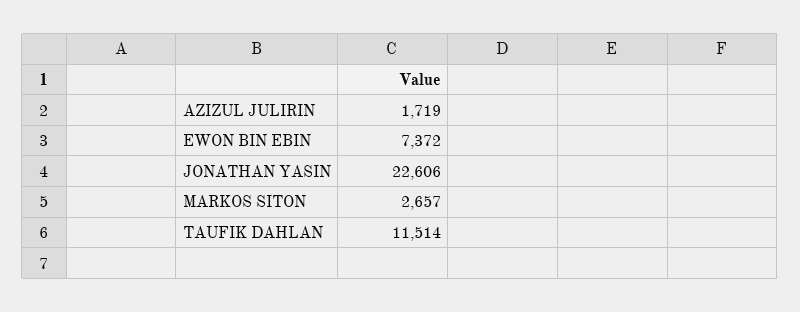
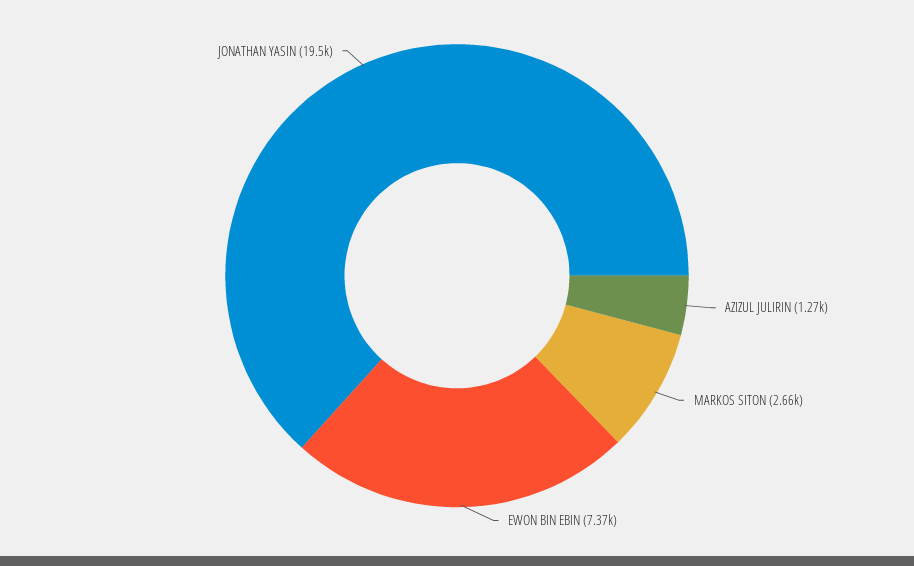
  {
-   "AZIZUL JULIRIN": 1719,
+   "AZIZUL JULIRIN": 1270,
    "EWON BIN EBIN": 7372,
-   "JONATHAN YASIN": 22606,
+   "JONATHAN YASIN": 19500,
-   "MARKOS SITON": 2657,
+   "MARKOS SITON": 2657
-   "TAUFIK DAHLAN": 11514
  }

